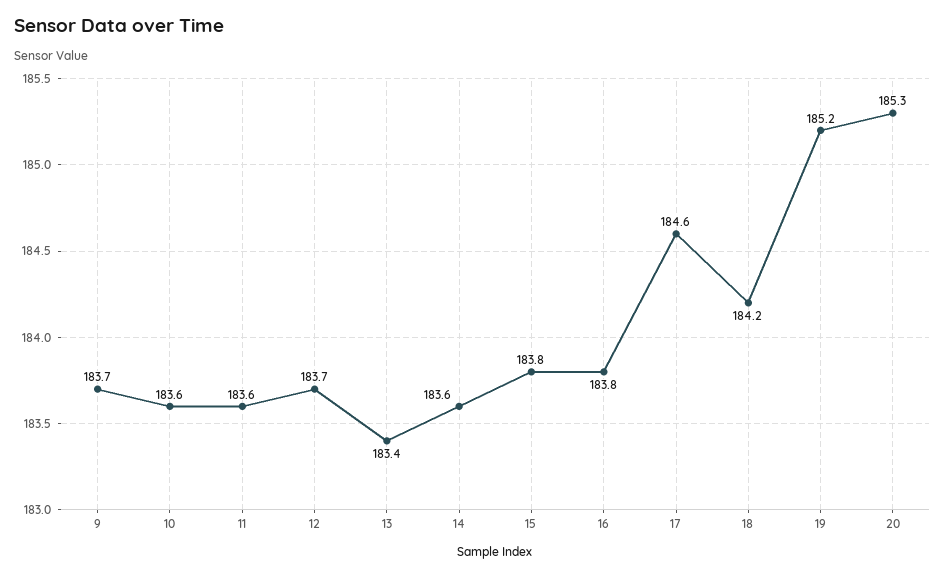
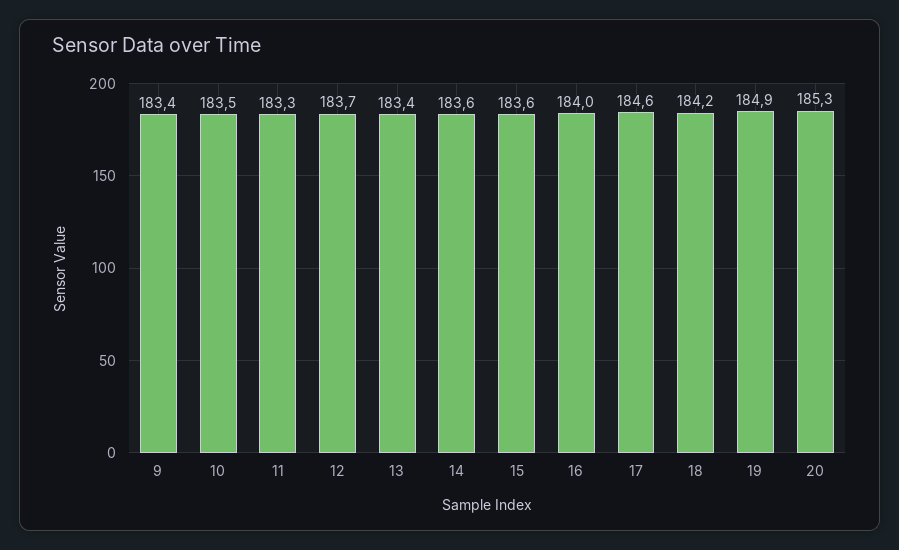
  {
-   "9": 183.7,
+   "9": 183.4,
-   "10": 183.6,
+   "10": 183.5,
-   "11": 183.6,
+   "11": 183.3,
    "12": 183.7,
    "13": 183.4,
    "14": 183.6,
-   "15": 183.8,
+   "15": 183.6,
-   "16": 183.8,
+   "16": 184,
    "17": 184.6,
    "18": 184.2,
-   "19": 185.2,
+   "19": 184.9,
    "20": 185.3
  }

